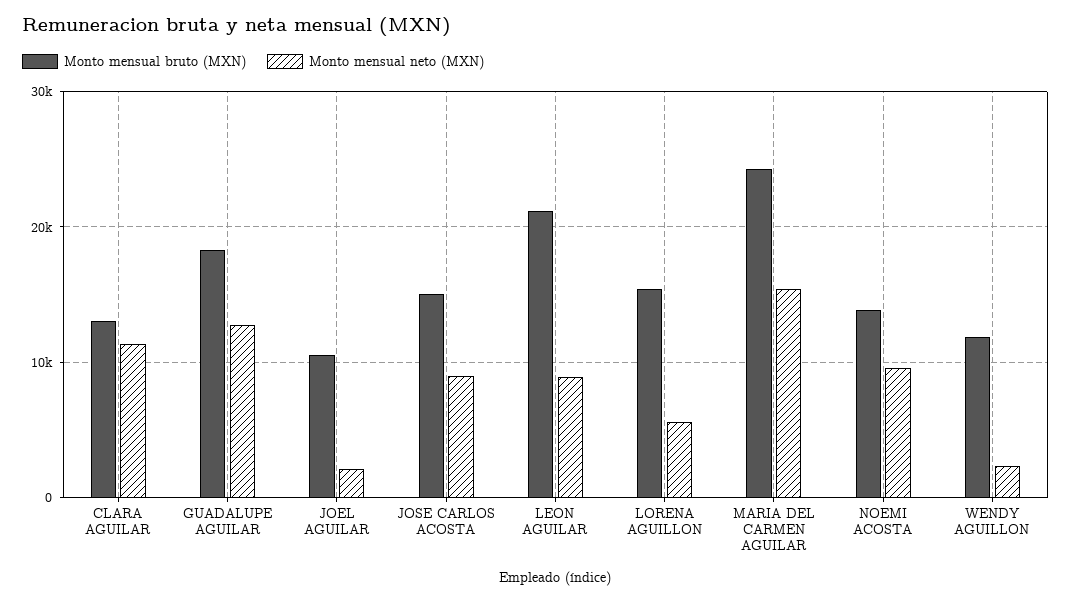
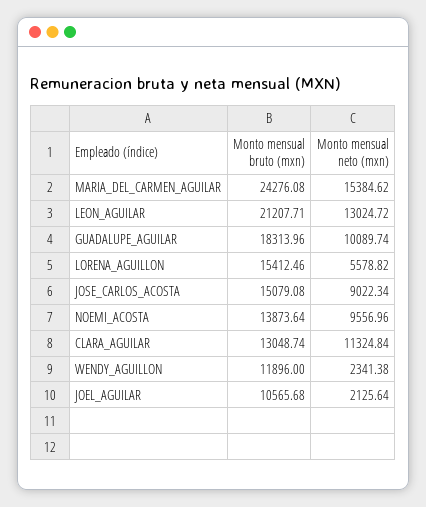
  {
    "Monto mensual bruto (MXN)": {
      "CLARA AGUILAR": 13048.74,
      "GUADALUPE AGUILAR": 18313.96,
      "JOEL AGUILAR": 10565.68,
      "JOSE CARLOS ACOSTA": 15079.08,
      "LEON AGUILAR": 21207.71,
      "LORENA AGUILLON": 15412.46,
      "MARIA DEL CARMEN AGUILAR": 24276.08,
      "NOEMI ACOSTA": 13873.64,
      "WENDY AGUILLON": 11896
    },
    "Monto mensual neto (MXN)": {
      "CLARA AGUILAR": 11324.84,
-     "GUADALUPE AGUILAR": 13000,
+     "GUADALUPE AGUILAR": 10089.74,
      "JOEL AGUILAR": 2125.64,
      "JOSE CARLOS ACOSTA": 9022.34,
-     "LEON AGUILAR": 9000,
+     "LEON AGUILAR": 13024.72,
      "LORENA AGUILLON": 5578.82,
      "MARIA DEL CARMEN AGUILAR": 15384.62,
      "NOEMI ACOSTA": 9556.96,
      "WENDY AGUILLON": 2341.38
    }
  }

